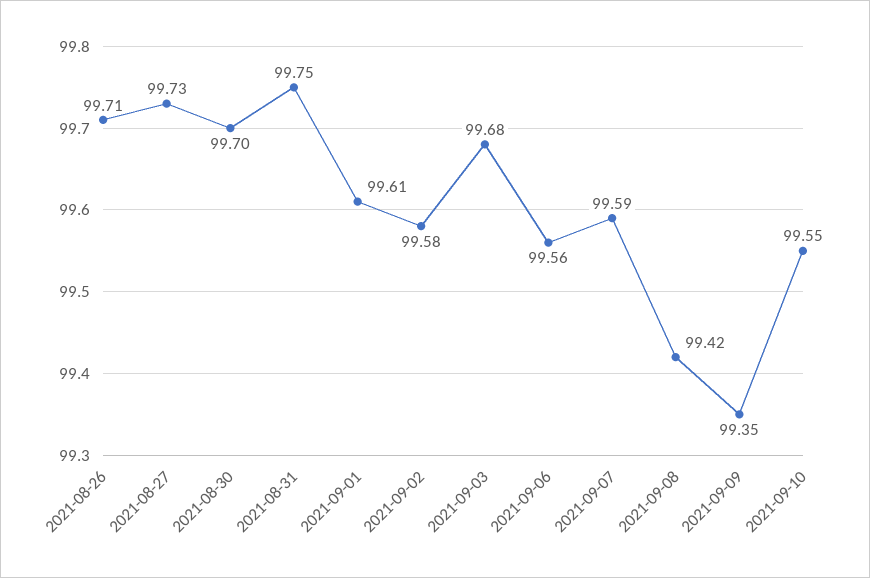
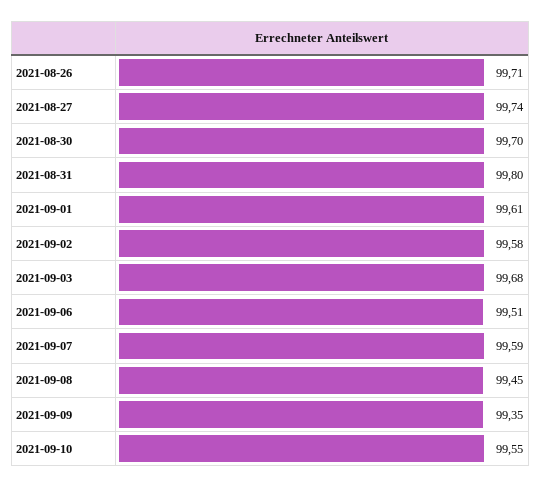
  {
    "2021-08-26": 99.71,
-   "2021-08-27": 99.73,
+   "2021-08-27": 99.74,
    "2021-08-30": 99.7,
-   "2021-08-31": 99.75,
+   "2021-08-31": 99.8,
    "2021-09-01": 99.61,
    "2021-09-02": 99.58,
    "2021-09-03": 99.68,
-   "2021-09-06": 99.56,
+   "2021-09-06": 99.51,
    "2021-09-07": 99.59,
-   "2021-09-08": 99.42,
+   "2021-09-08": 99.45,
    "2021-09-09": 99.35,
    "2021-09-10": 99.55
  }

